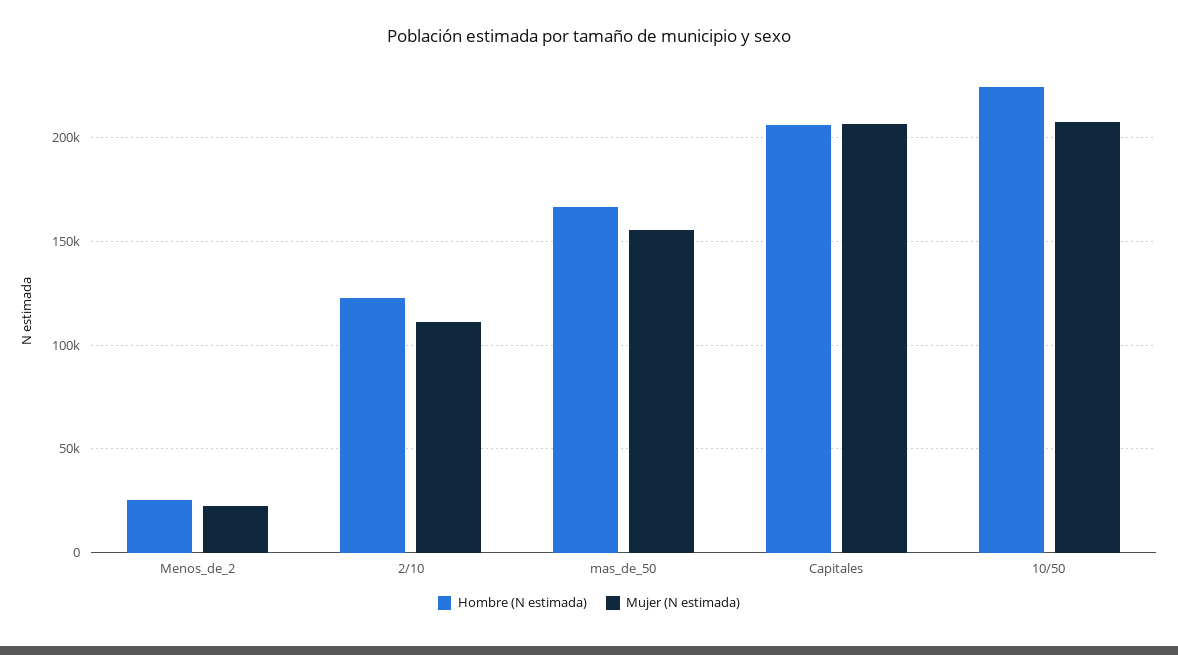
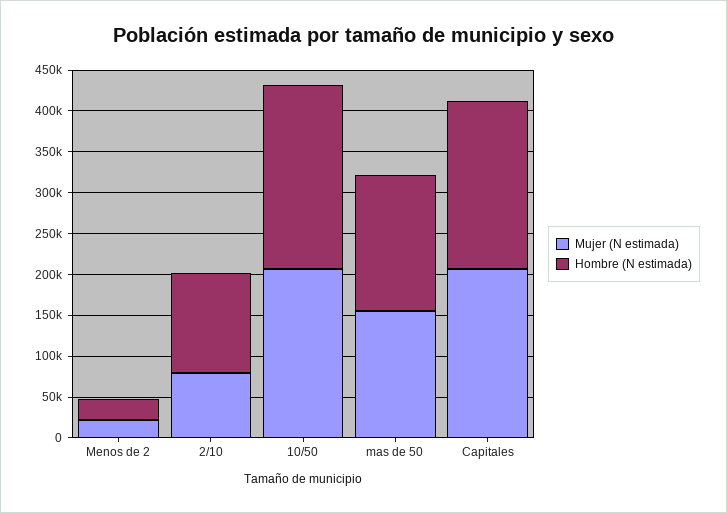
  {
    "Hombre (N estimada)": {
      "Menos_de_2": 25000,
      "2/10": 125000,
      "mas_de_50": 165000,
      "Capitales": 205000,
      "10/50": 225000
    },
    "Mujer (N estimada)": {
      "Menos_de_2": 25000,
-     "2/10": 110000,
+     "2/10": 80000,
      "mas_de_50": 155000,
      "Capitales": 205000,
      "10/50": 205000
    }
  }

